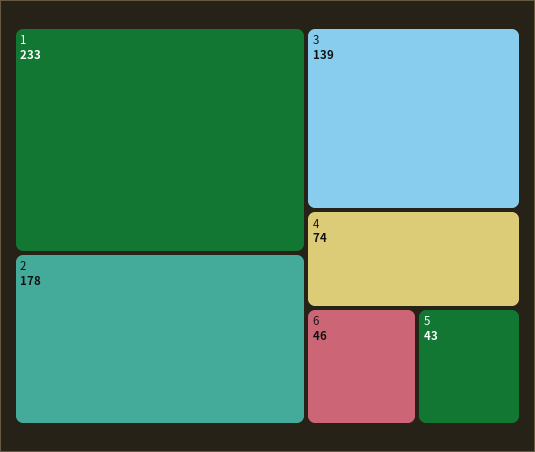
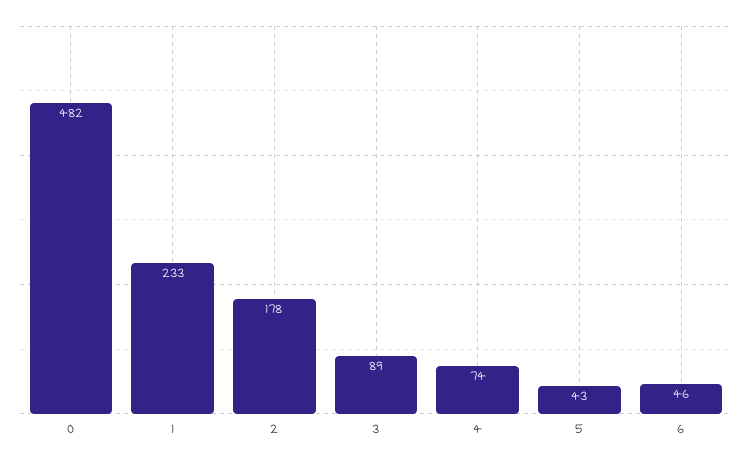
  {
    "1": 233,
    "2": 178,
-   "3": 139,
+   "3": 89,
    "4": 74,
    "6": 46,
-   "5": 43
+   "5": 43,
+   "0": 482
  }

